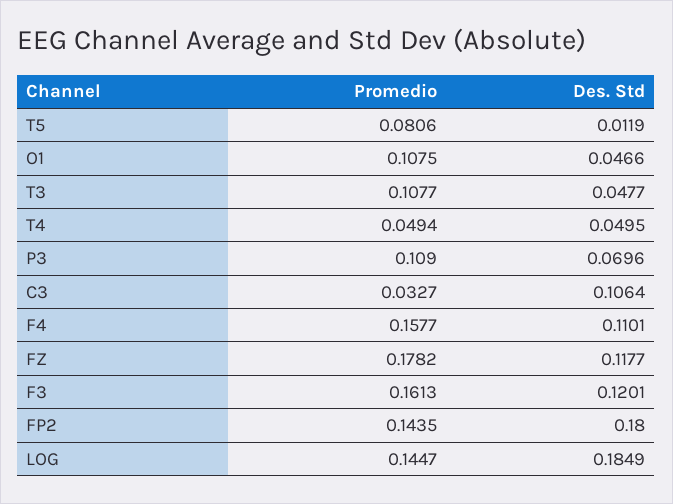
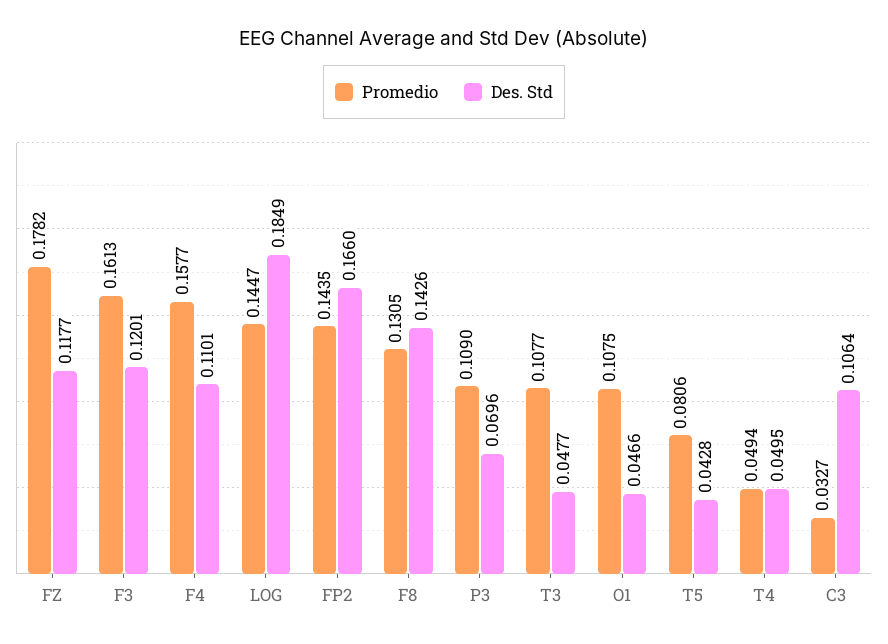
  {
    "Promedio": {
      "T5": 0.0806,
      "O1": 0.1075,
      "T3": 0.1077,
      "T4": 0.0494,
      "P3": 0.109,
      "C3": 0.0327,
      "F4": 0.1577,
      "FZ": 0.1782,
      "F3": 0.1613,
      "FP2": 0.1435,
-     "LOG": 0.1447
+     "LOG": 0.1447,
+     "F8": 0.1305
    },
    "Des. Std": {
-     "T5": 0.0119,
+     "T5": 0.0428,
      "O1": 0.0466,
      "T3": 0.0477,
      "T4": 0.0495,
      "P3": 0.0696,
      "C3": 0.1064,
      "F4": 0.1101,
      "FZ": 0.1177,
      "F3": 0.1201,
-     "FP2": 0.18,
+     "FP2": 0.166,
-     "LOG": 0.1849
+     "LOG": 0.1849,
+     "F8": 0.1426
    }
  }

